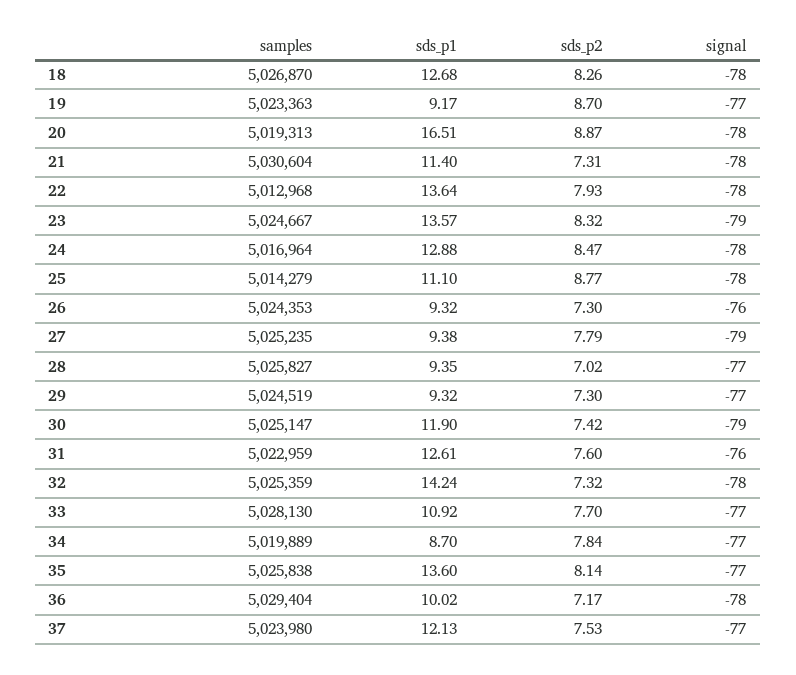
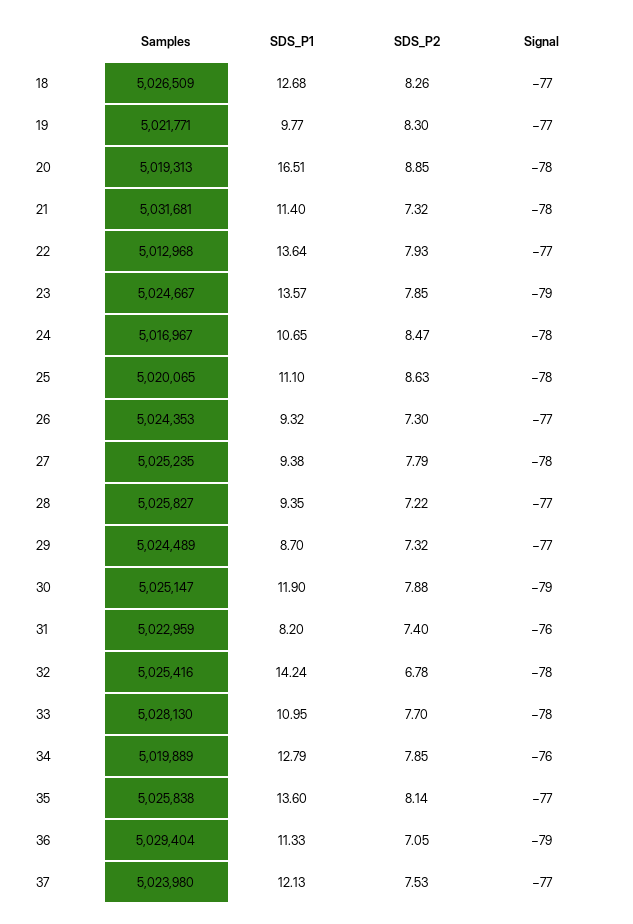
  {
    "samples": {
-     "18": 5026870,
+     "18": 5026509,
-     "19": 5023363,
+     "19": 5021771,
      "20": 5019313,
-     "21": 5030604,
+     "21": 5031681,
      "22": 5012968,
      "23": 5024667,
-     "24": 5016964,
+     "24": 5016967,
-     "25": 5014279,
+     "25": 5020065,
      "26": 5024353,
      "27": 5025235,
      "28": 5025827,
-     "29": 5024519,
+     "29": 5024489,
      "30": 5025147,
      "31": 5022959,
-     "32": 5025359,
+     "32": 5025416,
      "33": 5028130,
      "34": 5019889,
      "35": 5025838,
      "36": 5029404,
      "37": 5023980
    },
    "sds_p1": {
      "18": 12.68,
-     "19": 9.17,
+     "19": 9.77,
      "20": 16.51,
      "21": 11.4,
      "22": 13.64,
      "23": 13.57,
-     "24": 12.88,
+     "24": 10.65,
      "25": 11.1,
      "26": 9.32,
      "27": 9.38,
      "28": 9.35,
-     "29": 9.32,
+     "29": 8.7,
      "30": 11.9,
-     "31": 12.61,
+     "31": 8.2,
      "32": 14.24,
-     "33": 10.92,
+     "33": 10.95,
-     "34": 8.7,
+     "34": 12.79,
      "35": 13.6,
-     "36": 10.02,
+     "36": 11.33,
      "37": 12.13
    },
    "sds_p2": {
      "18": 8.26,
-     "19": 8.7,
+     "19": 8.3,
-     "20": 8.87,
+     "20": 8.85,
-     "21": 7.31,
+     "21": 7.32,
      "22": 7.93,
-     "23": 8.32,
+     "23": 7.85,
      "24": 8.47,
-     "25": 8.77,
+     "25": 8.63,
      "26": 7.3,
      "27": 7.79,
-     "28": 7.02,
+     "28": 7.22,
-     "29": 7.3,
+     "29": 7.32,
-     "30": 7.42,
+     "30": 7.88,
-     "31": 7.6,
+     "31": 7.4,
-     "32": 7.32,
+     "32": 6.78,
      "33": 7.7,
-     "34": 7.84,
+     "34": 7.85,
      "35": 8.14,
-     "36": 7.17,
+     "36": 7.05,
      "37": 7.53
    },
    "signal": {
-     "18": -78,
+     "18": -77,
      "19": -77,
      "20": -78,
      "21": -78,
-     "22": -78,
+     "22": -77,
      "23": -79,
      "24": -78,
      "25": -78,
-     "26": -76,
+     "26": -77,
-     "27": -79,
+     "27": -78,
      "28": -77,
      "29": -77,
      "30": -79,
      "31": -76,
      "32": -78,
-     "33": -77,
+     "33": -78,
-     "34": -77,
+     "34": -76,
      "35": -77,
-     "36": -78,
+     "36": -79,
      "37": -77
    }
  }

